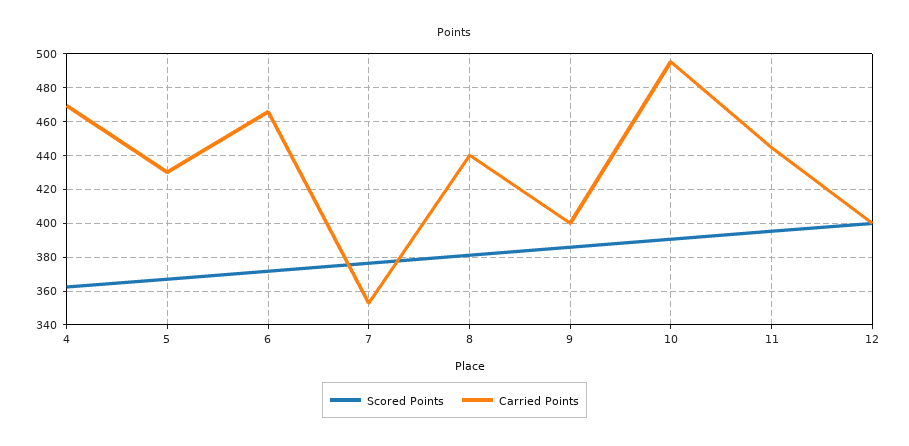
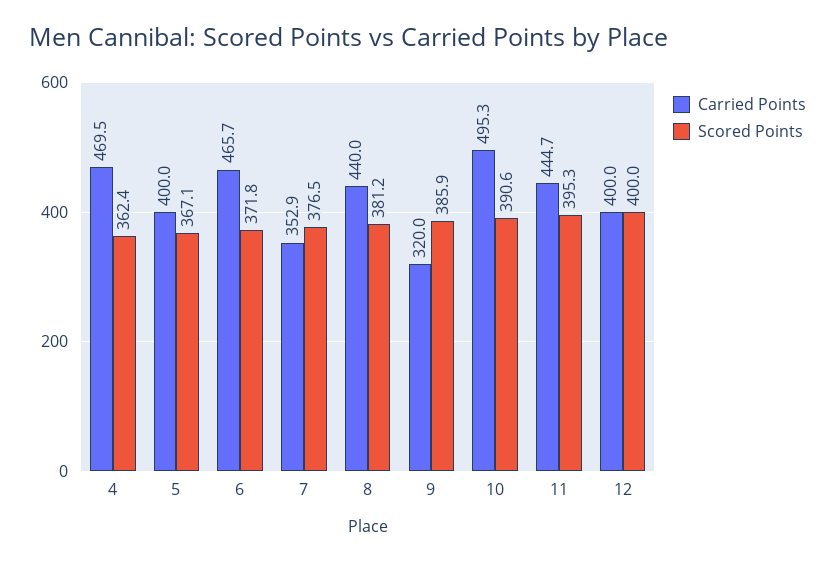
  {
    "Scored Points": {
      "4": 362.4,
      "5": 367.1,
      "6": 371.8,
      "7": 376.5,
      "8": 381.2,
      "9": 385.9,
      "10": 390.6,
      "11": 395.3,
      "12": 400
    },
    "Carried Points": {
      "4": 469.5,
-     "5": 430,
+     "5": 400,
      "6": 465.7,
      "7": 352.9,
      "8": 440,
-     "9": 400,
+     "9": 320,
      "10": 495.3,
      "11": 444.7,
      "12": 400
    }
  }

